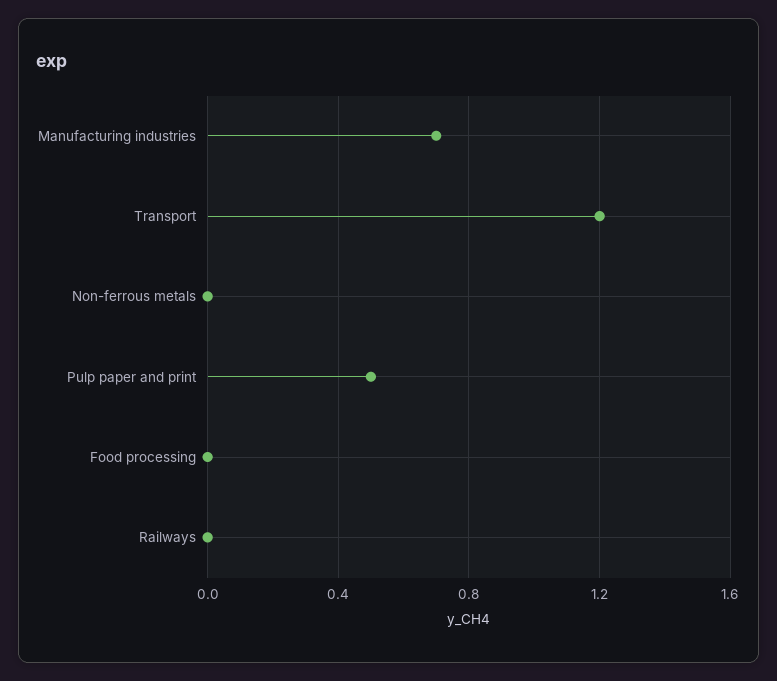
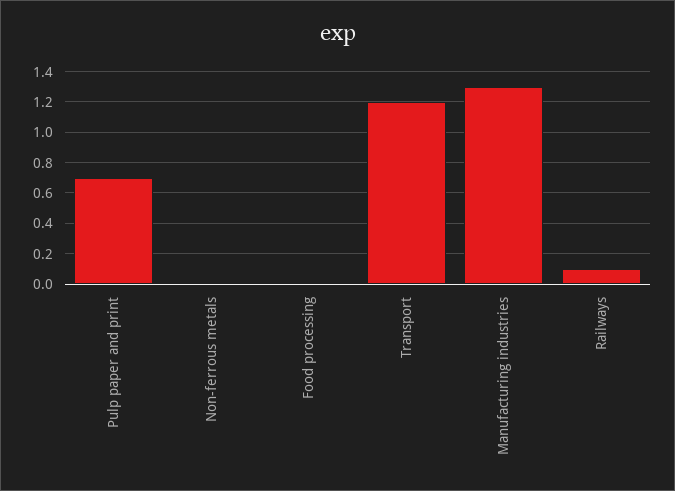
  {
-   "Manufacturing industries": 0.7,
+   "Manufacturing industries": 1.3,
    "Transport": 1.2,
    "Non-ferrous metals": 0,
-   "Pulp paper and print": 0.5,
+   "Pulp paper and print": 0.7,
    "Food processing": 0,
-   "Railways": 0
+   "Railways": 0.1
  }

